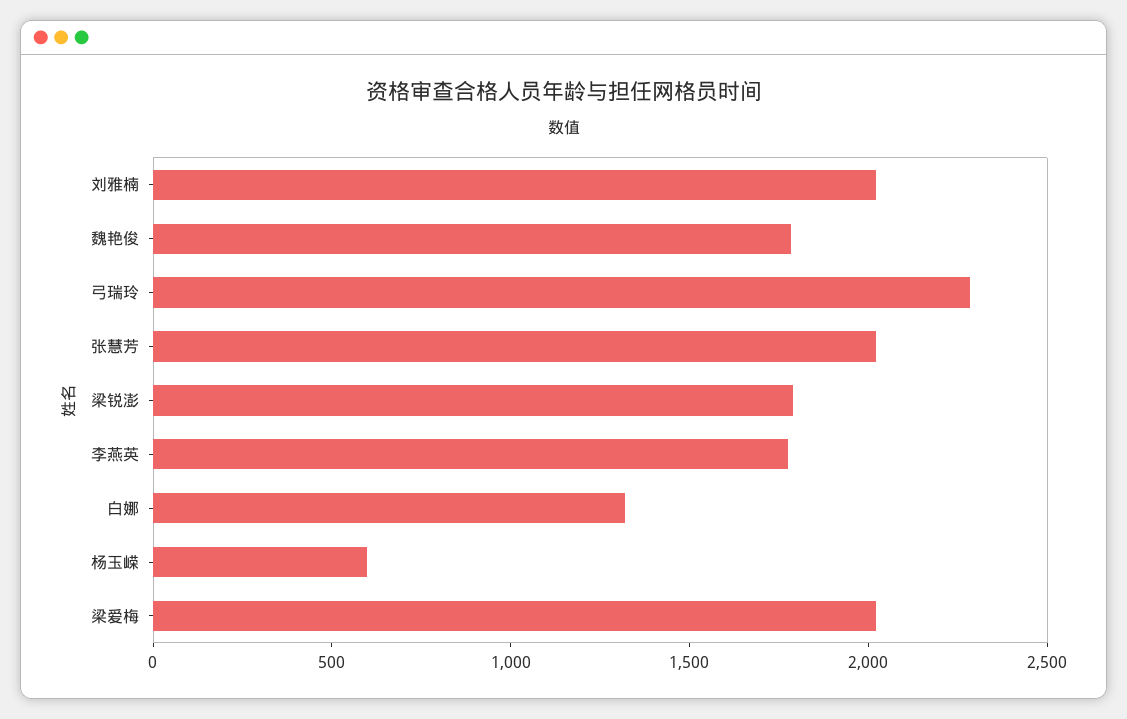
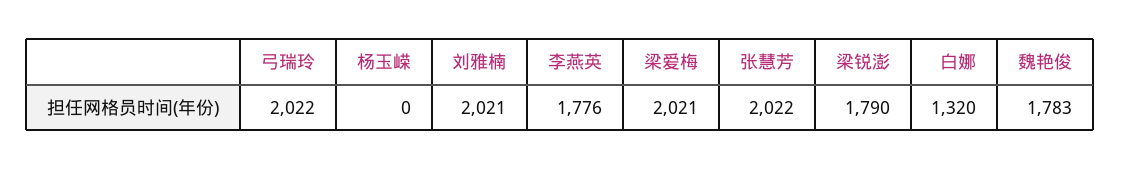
  {
    "刘雅楠": 2021,
    "魏艳俊": 1783,
-   "弓瑞玲": 2300,
+   "弓瑞玲": 2022,
    "张慧芳": 2022,
    "梁锐澎": 1790,
    "李燕英": 1776,
    "白娜": 1320,
-   "杨玉嵘": 600,
+   "杨玉嵘": 0,
    "梁爱梅": 2021
  }

